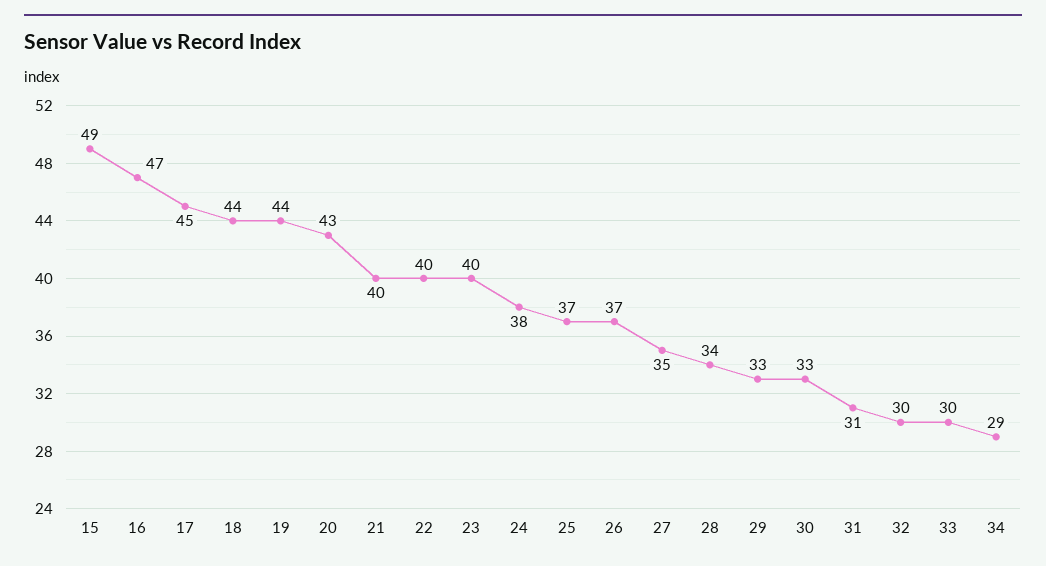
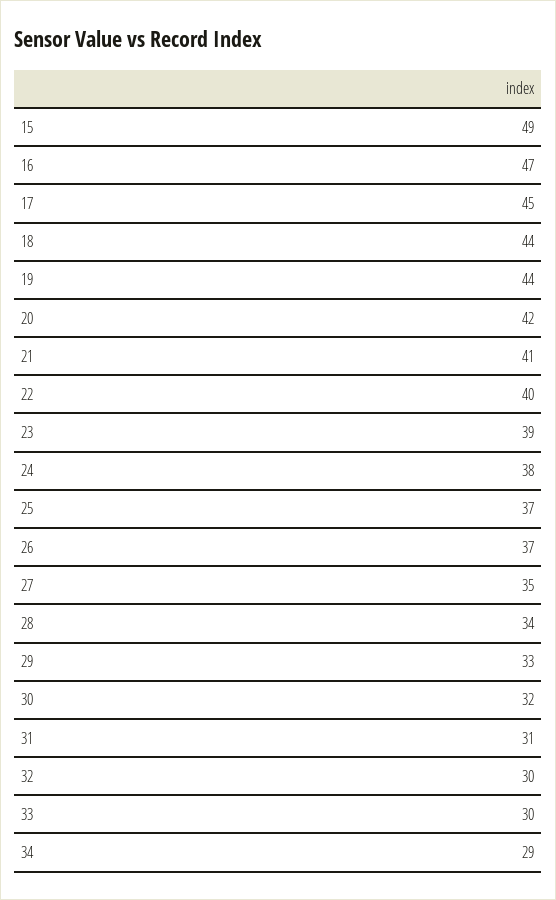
  {
    "15": 49,
    "16": 47,
    "17": 45,
    "18": 44,
    "19": 44,
-   "20": 43,
+   "20": 42,
-   "21": 40,
+   "21": 41,
    "22": 40,
-   "23": 40,
+   "23": 39,
    "24": 38,
    "25": 37,
    "26": 37,
    "27": 35,
    "28": 34,
    "29": 33,
-   "30": 33,
+   "30": 32,
    "31": 31,
    "32": 30,
    "33": 30,
    "34": 29
  }

